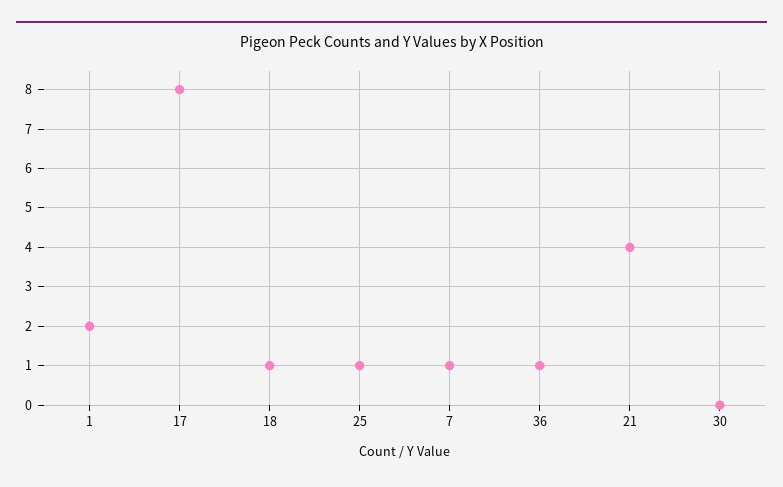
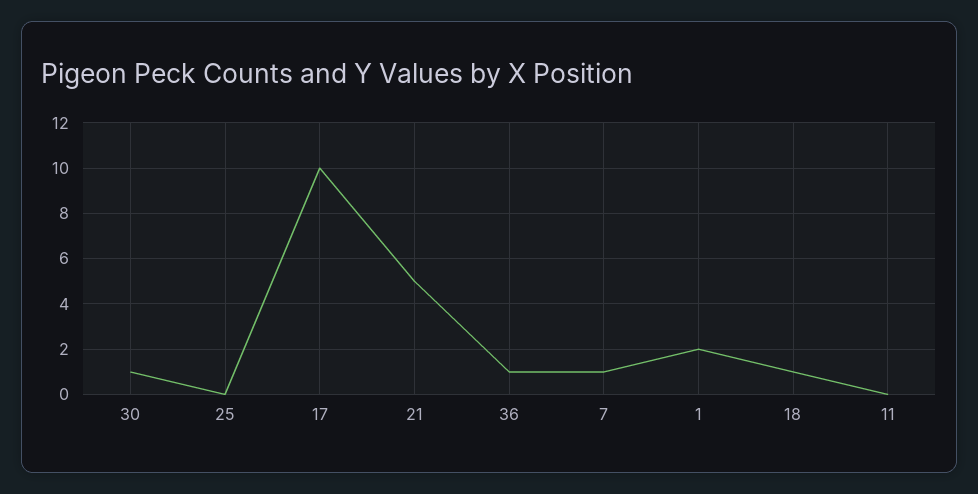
  {
    "1": 2,
-   "17": 8,
+   "17": 10,
    "18": 1,
-   "25": 1,
+   "25": 0,
    "7": 1,
    "36": 1,
-   "21": 4,
+   "21": 5,
-   "30": 0
+   "30": 1,
+   "11": 0
  }

